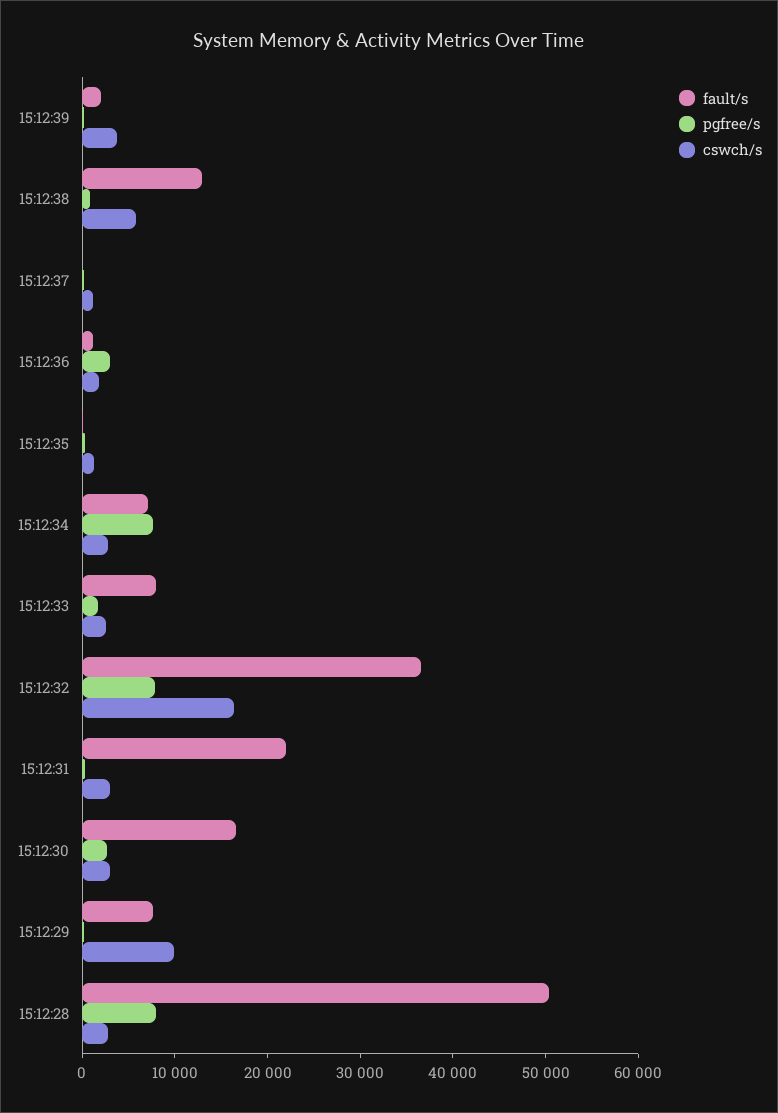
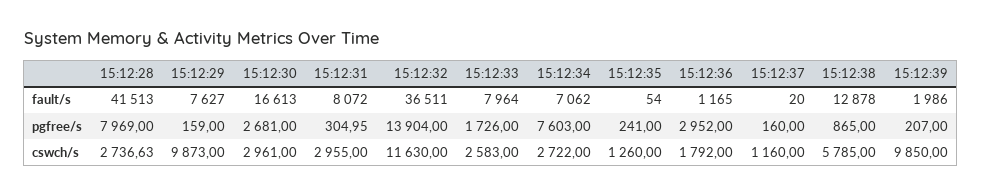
  {
    "fault/s": {
      "15:12:39": 1986,
      "15:12:38": 12878,
      "15:12:37": 20,
      "15:12:36": 1165,
      "15:12:35": 54,
      "15:12:34": 7062,
      "15:12:33": 7964,
      "15:12:32": 36511,
-     "15:12:31": 22000,
+     "15:12:31": 8072,
      "15:12:30": 16613,
      "15:12:29": 7627,
-     "15:12:28": 50000
+     "15:12:28": 41513
    },
    "pgfree/s": {
      "15:12:39": 207,
      "15:12:38": 865,
      "15:12:37": 160,
      "15:12:36": 2952,
      "15:12:35": 241,
      "15:12:34": 7603,
      "15:12:33": 1726,
-     "15:12:32": 8000,
+     "15:12:32": 13904,
      "15:12:31": 304.95,
      "15:12:30": 2681,
      "15:12:29": 159,
      "15:12:28": 7969
    },
    "cswch/s": {
-     "15:12:39": 4000,
+     "15:12:39": 9850,
      "15:12:38": 5785,
      "15:12:37": 1160,
      "15:12:36": 1792,
      "15:12:35": 1260,
      "15:12:34": 2722,
      "15:12:33": 2583,
-     "15:12:32": 16000,
+     "15:12:32": 11630,
      "15:12:31": 2955,
      "15:12:30": 2961,
      "15:12:29": 9873,
      "15:12:28": 2736.63
    }
  }

